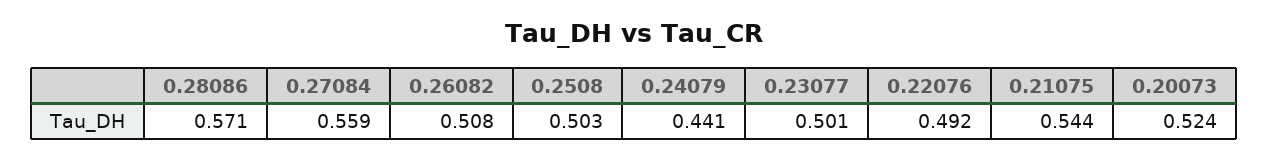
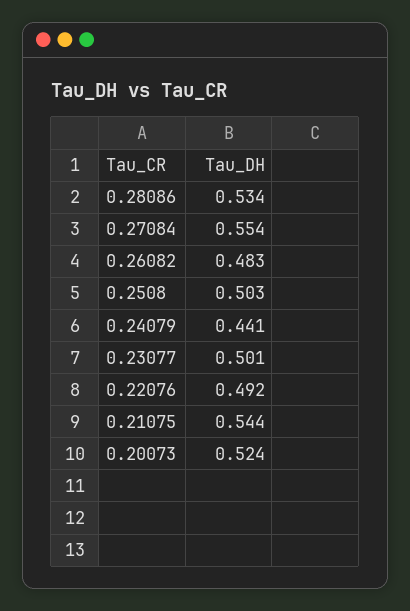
  {
-   "0.28086": 0.571,
+   "0.28086": 0.534,
-   "0.27084": 0.559,
+   "0.27084": 0.554,
-   "0.26082": 0.508,
+   "0.26082": 0.483,
    "0.2508": 0.503,
    "0.24079": 0.441,
    "0.23077": 0.501,
    "0.22076": 0.492,
    "0.21075": 0.544,
    "0.20073": 0.524
  }

